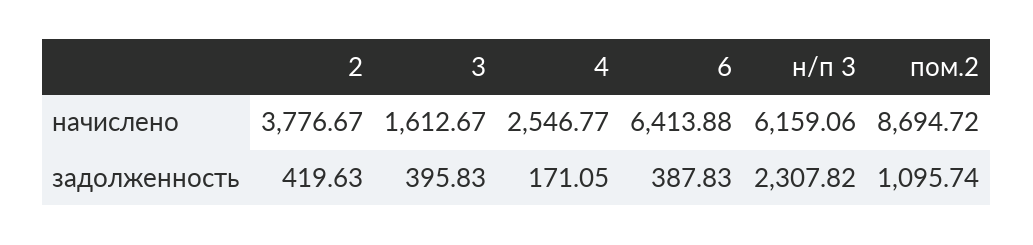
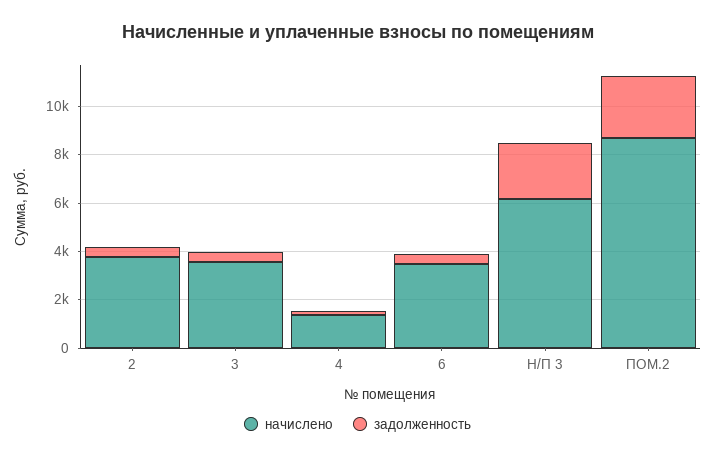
  {
    "начислено": {
      "2": 3776.67,
-     "3": 1612.67,
+     "3": 3500,
-     "4": 2546.77,
+     "4": 1500,
-     "6": 6413.88,
+     "6": 3500,
      "н/п 3": 6159.06,
      "пом.2": 8694.72
    },
    "задолженность": {
      "2": 419.63,
      "3": 395.83,
      "4": 171.05,
      "6": 387.83,
      "н/п 3": 2307.82,
-     "пом.2": 1095.74
+     "пом.2": 2500
    }
  }

